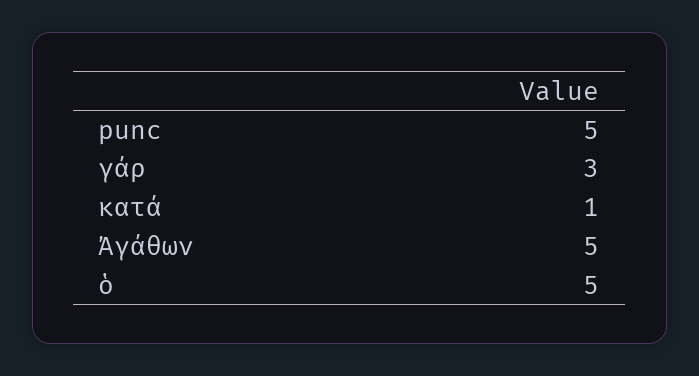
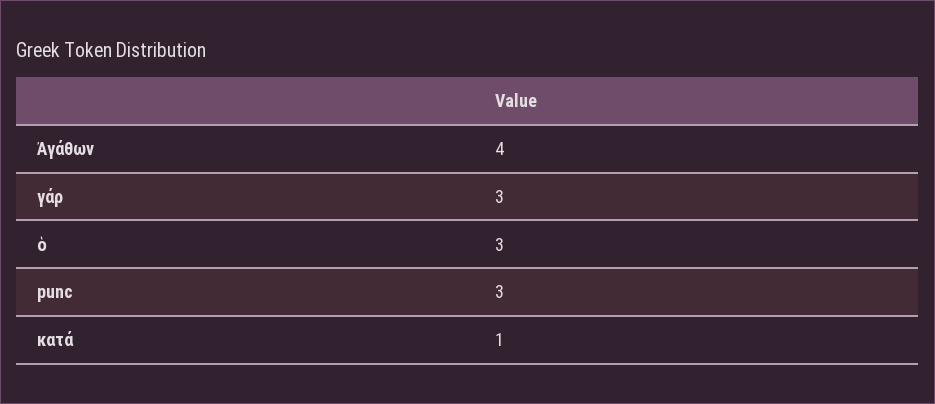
  {
-   "punc": 5,
+   "punc": 3,
    "γάρ": 3,
    "κατά": 1,
-   "Ἀγάθων": 5,
+   "Ἀγάθων": 4,
-   "ὁ": 5
+   "ὁ": 3
  }

